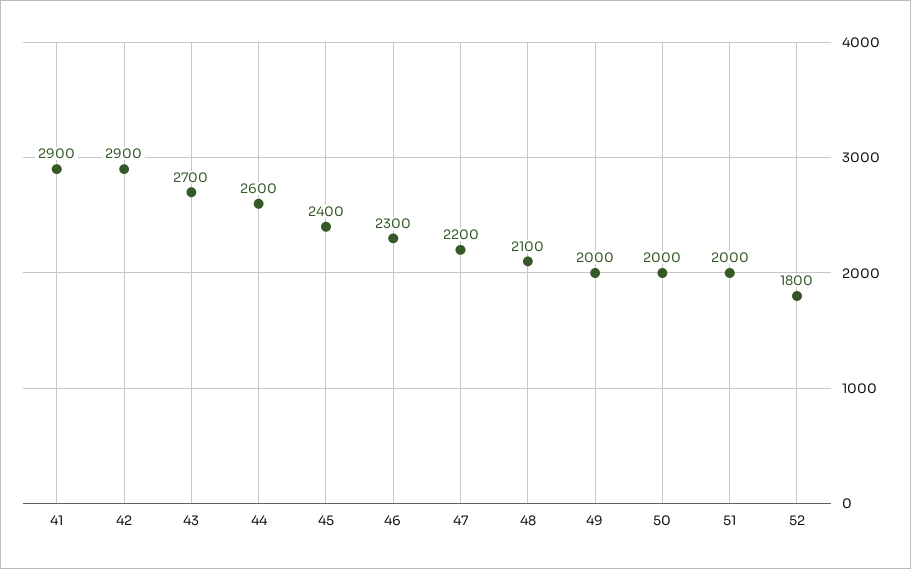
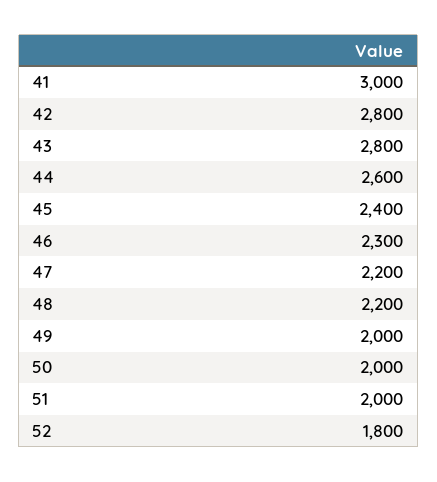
  {
-   "41": 2900,
+   "41": 3000,
-   "42": 2900,
+   "42": 2800,
-   "43": 2700,
+   "43": 2800,
    "44": 2600,
    "45": 2400,
    "46": 2300,
    "47": 2200,
-   "48": 2100,
+   "48": 2200,
    "49": 2000,
    "50": 2000,
    "51": 2000,
    "52": 1800
  }

